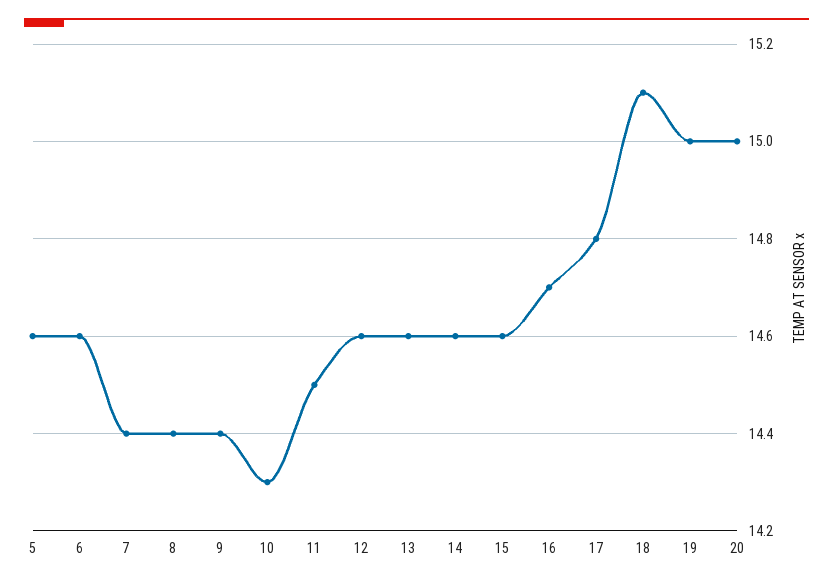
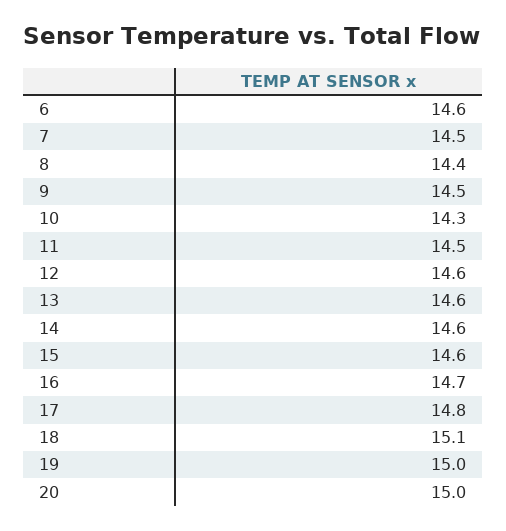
  {
-   "5": 14.6,
    "6": 14.6,
-   "7": 14.4,
+   "7": 14.5,
    "8": 14.4,
-   "9": 14.4,
+   "9": 14.5,
    "10": 14.3,
    "11": 14.5,
    "12": 14.6,
    "13": 14.6,
    "14": 14.6,
    "15": 14.6,
    "16": 14.7,
    "17": 14.8,
    "18": 15.1,
    "19": 15,
    "20": 15
  }

